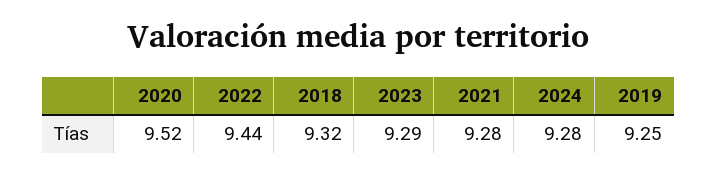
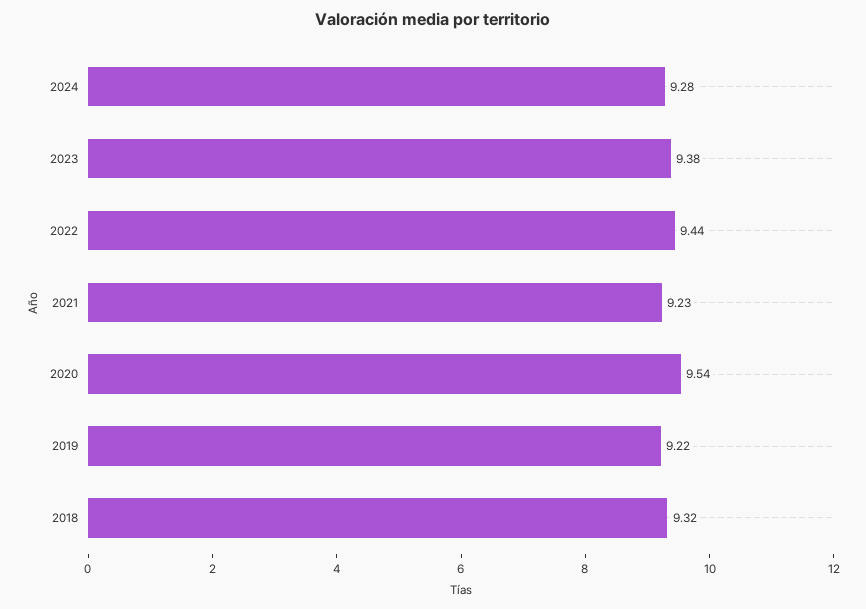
  {
-   "2020": 9.52,
+   "2020": 9.54,
    "2022": 9.44,
    "2018": 9.32,
-   "2023": 9.29,
+   "2023": 9.38,
-   "2021": 9.28,
+   "2021": 9.23,
    "2024": 9.28,
-   "2019": 9.25
+   "2019": 9.22
  }

